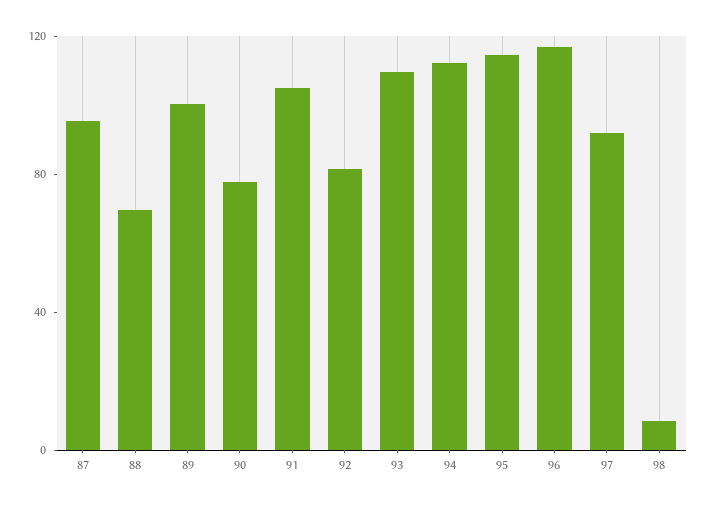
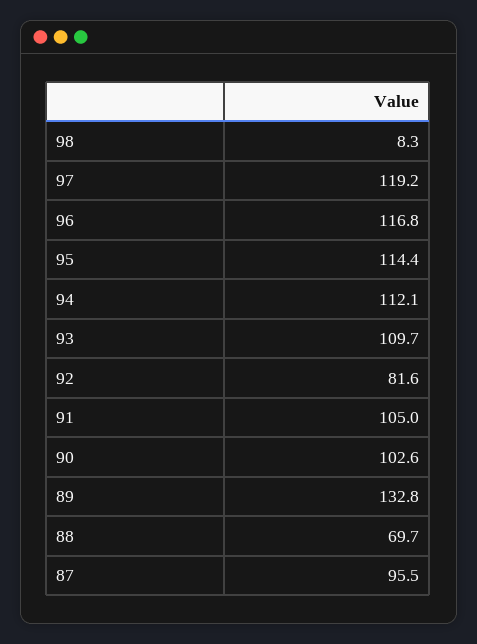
  {
    "87": 95.5,
    "88": 69.7,
-   "89": 100,
+   "89": 132.8,
-   "90": 80,
+   "90": 102.6,
    "91": 105,
    "92": 81.6,
    "93": 109.7,
    "94": 112.1,
    "95": 114.4,
    "96": 116.8,
-   "97": 90,
+   "97": 119.2,
    "98": 8.3
  }

